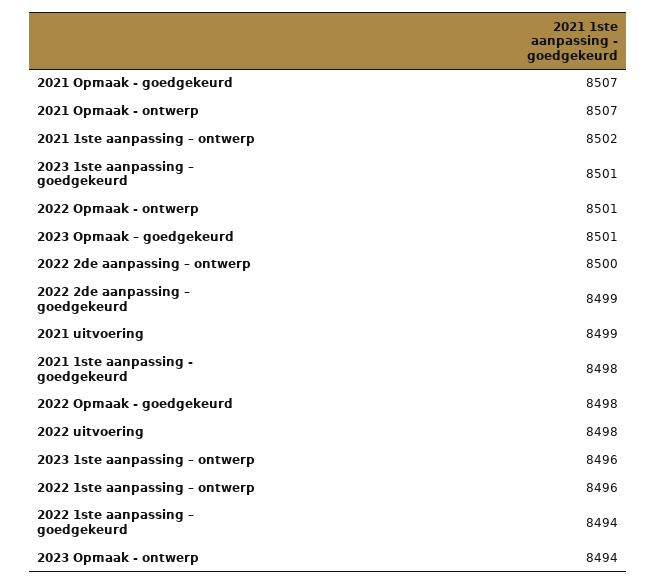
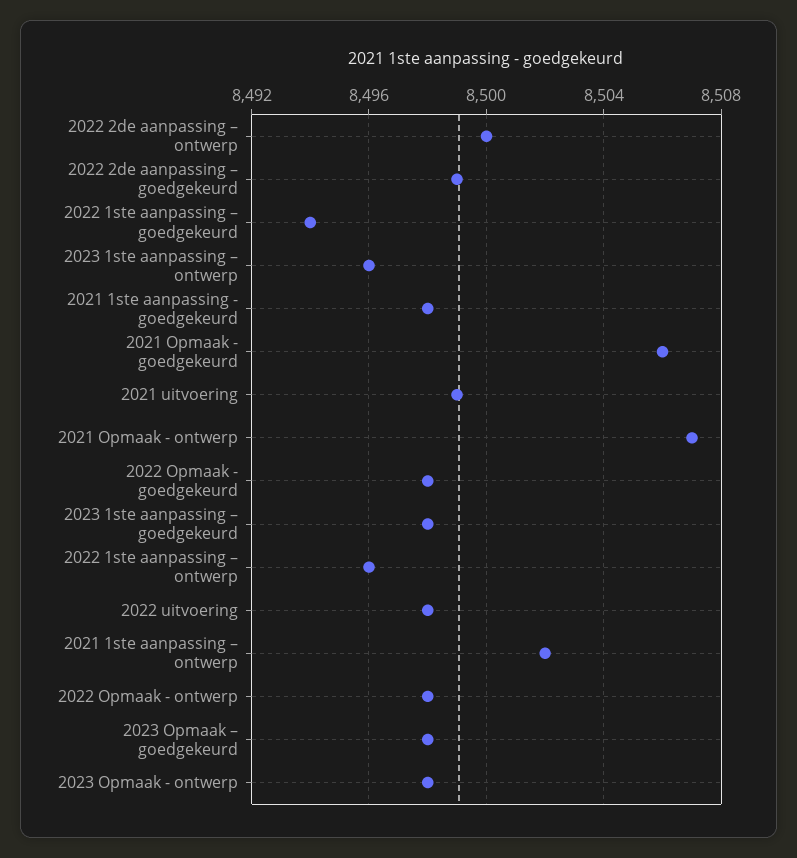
  {
-   "2021 Opmaak - goedgekeurd": 8507,
+   "2021 Opmaak - goedgekeurd": 8506,
    "2021 Opmaak - ontwerp": 8507,
    "2021 1ste aanpassing – ontwerp": 8502,
-   "2023 1ste aanpassing – goedgekeurd": 8501,
+   "2023 1ste aanpassing – goedgekeurd": 8498,
-   "2022 Opmaak - ontwerp": 8501,
+   "2022 Opmaak - ontwerp": 8498,
-   "2023 Opmaak – goedgekeurd": 8501,
+   "2023 Opmaak – goedgekeurd": 8498,
    "2022 2de aanpassing – ontwerp": 8500,
    "2022 2de aanpassing – goedgekeurd": 8499,
    "2021 uitvoering": 8499,
    "2021 1ste aanpassing - goedgekeurd": 8498,
    "2022 Opmaak - goedgekeurd": 8498,
    "2022 uitvoering": 8498,
    "2023 1ste aanpassing – ontwerp": 8496,
    "2022 1ste aanpassing – ontwerp": 8496,
    "2022 1ste aanpassing – goedgekeurd": 8494,
-   "2023 Opmaak - ontwerp": 8494
+   "2023 Opmaak - ontwerp": 8498
  }

